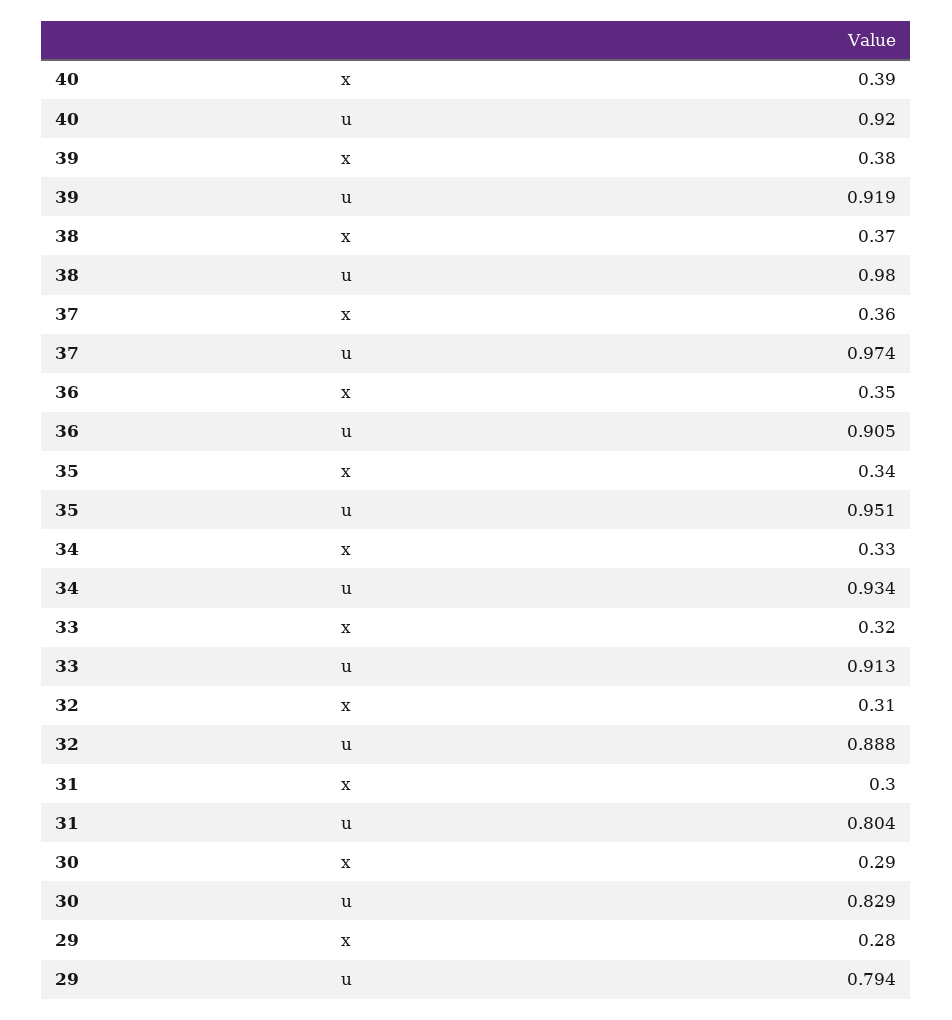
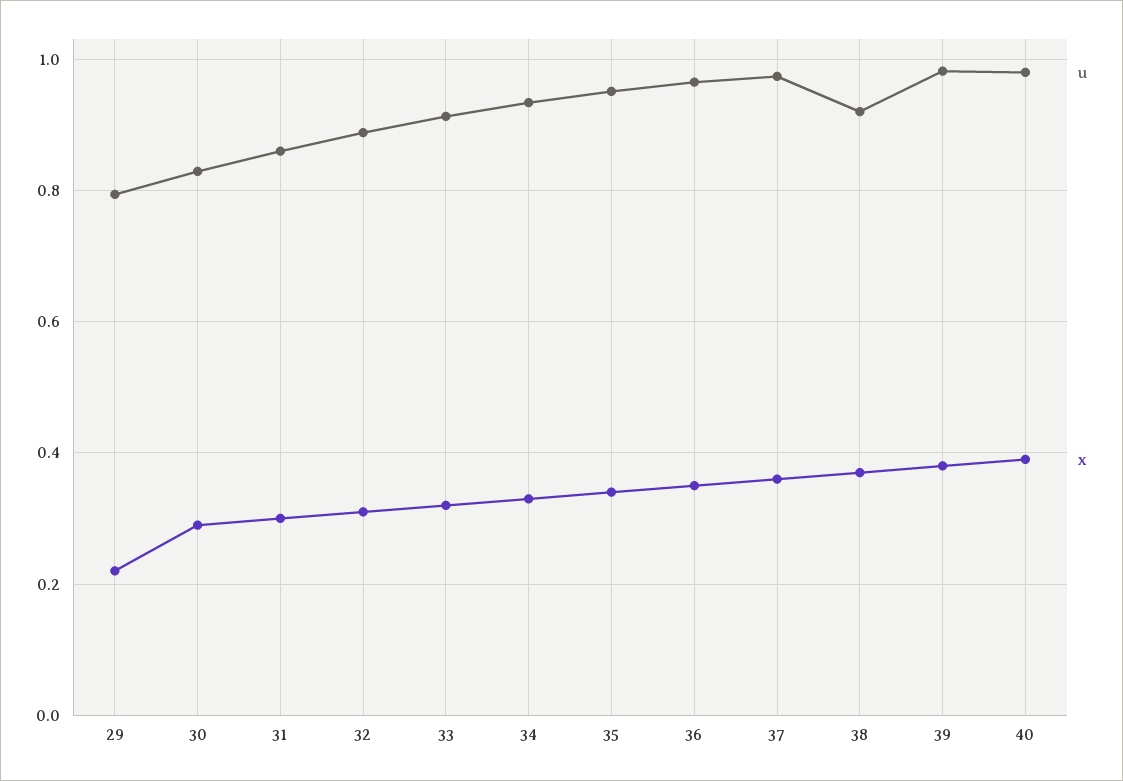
  {
    "x": {
      "40": 0.39,
      "39": 0.38,
      "38": 0.37,
      "37": 0.36,
      "36": 0.35,
      "35": 0.34,
      "34": 0.33,
      "33": 0.32,
      "32": 0.31,
      "31": 0.3,
      "30": 0.29,
-     "29": 0.28
+     "29": 0.22
    },
    "u": {
-     "40": 0.92,
+     "40": 0.98,
-     "39": 0.919,
+     "39": 0.98,
-     "38": 0.98,
+     "38": 0.92,
      "37": 0.974,
-     "36": 0.905,
+     "36": 0.96,
      "35": 0.951,
      "34": 0.934,
      "33": 0.913,
      "32": 0.888,
-     "31": 0.804,
+     "31": 0.86,
      "30": 0.829,
      "29": 0.794
    }
  }

